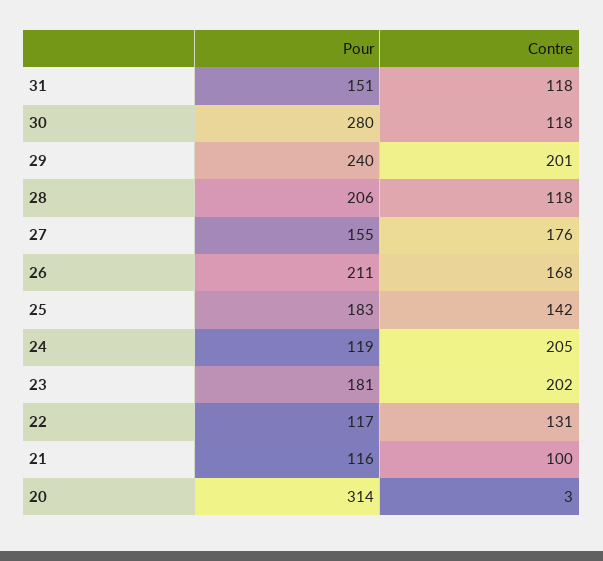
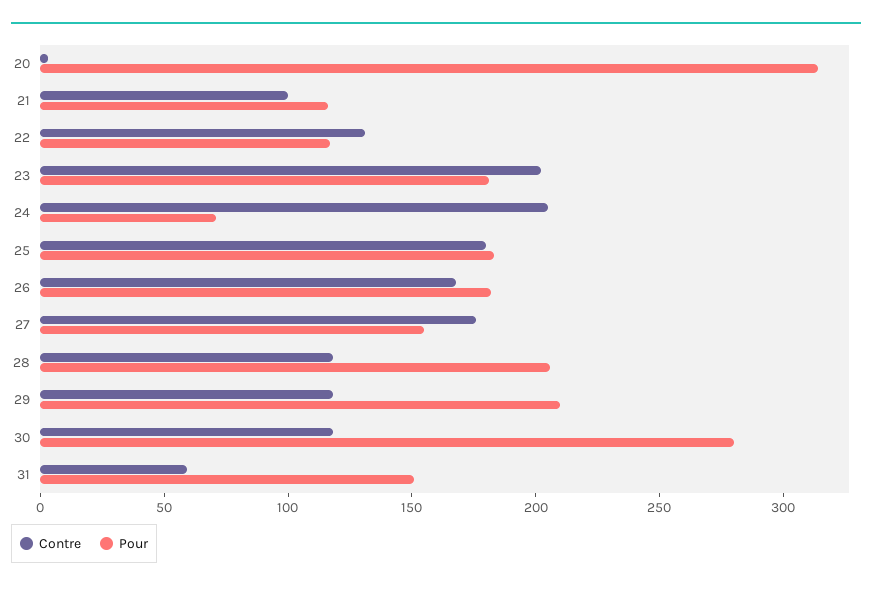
  {
    "Pour": {
      "31": 151,
      "30": 280,
-     "29": 240,
+     "29": 210,
      "28": 206,
      "27": 155,
-     "26": 211,
+     "26": 180,
      "25": 183,
-     "24": 119,
+     "24": 70,
      "23": 181,
      "22": 117,
      "21": 116,
      "20": 314
    },
    "Contre": {
-     "31": 118,
+     "31": 60,
      "30": 118,
-     "29": 201,
+     "29": 120,
      "28": 118,
      "27": 176,
      "26": 168,
-     "25": 142,
+     "25": 180,
      "24": 205,
      "23": 202,
      "22": 131,
      "21": 100,
      "20": 3
    }
  }

